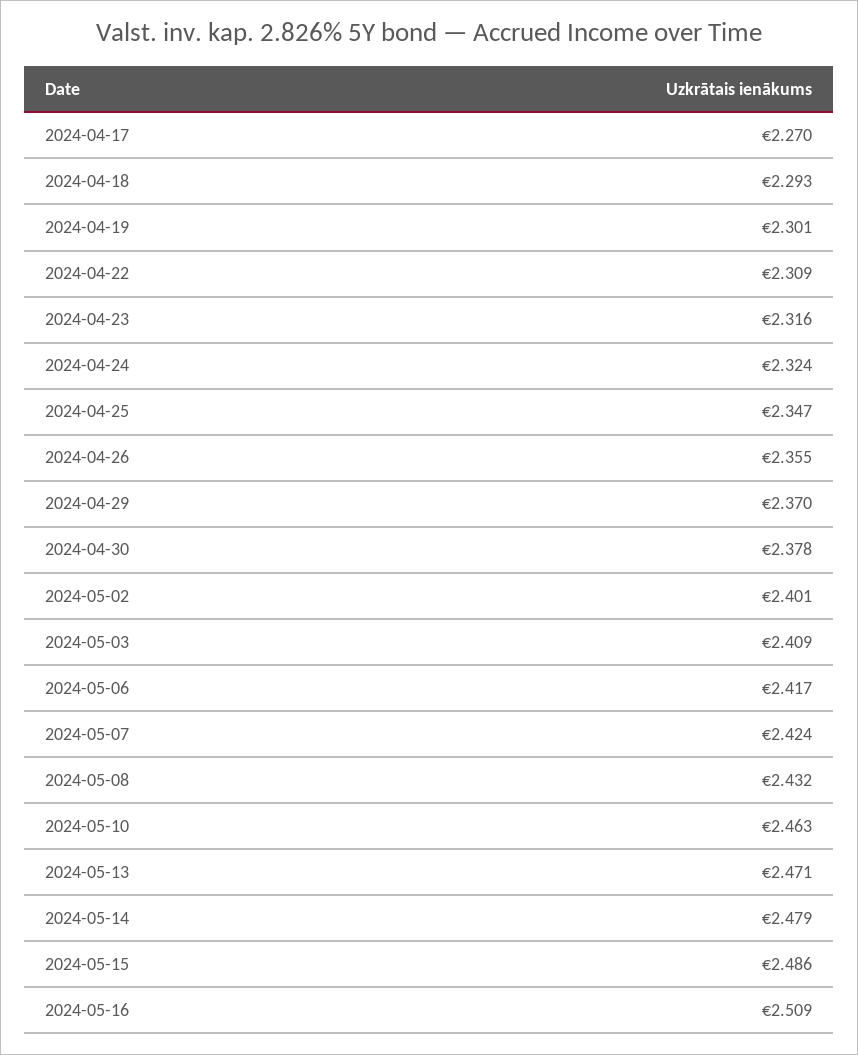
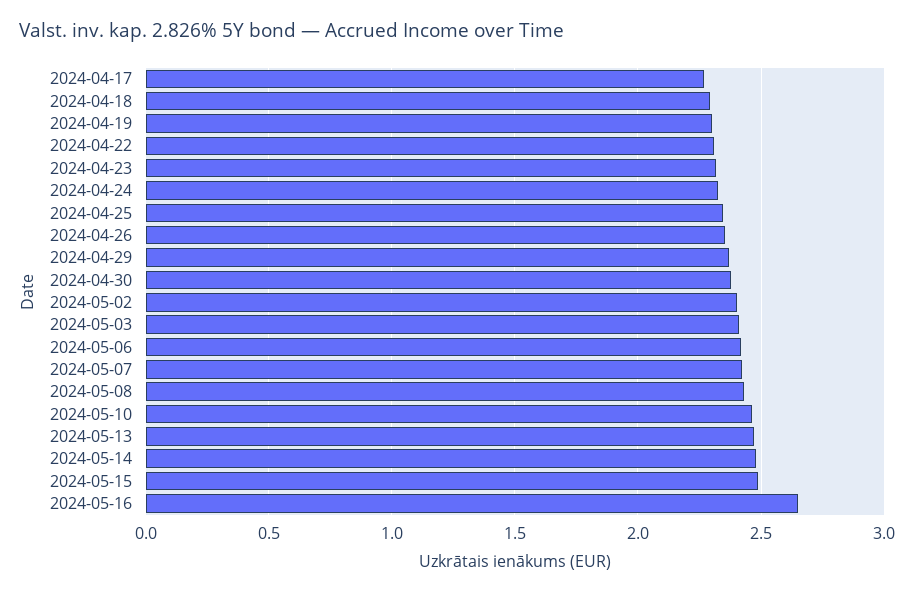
  {
    "2024-04-17": 2.27,
    "2024-04-18": 2.293,
    "2024-04-19": 2.301,
    "2024-04-22": 2.309,
    "2024-04-23": 2.316,
    "2024-04-24": 2.324,
    "2024-04-25": 2.347,
    "2024-04-26": 2.355,
    "2024-04-29": 2.37,
    "2024-04-30": 2.378,
    "2024-05-02": 2.401,
    "2024-05-03": 2.409,
    "2024-05-06": 2.417,
    "2024-05-07": 2.424,
    "2024-05-08": 2.432,
    "2024-05-10": 2.463,
    "2024-05-13": 2.471,
    "2024-05-14": 2.479,
    "2024-05-15": 2.486,
-   "2024-05-16": 2.509
+   "2024-05-16": 2.65
  }

